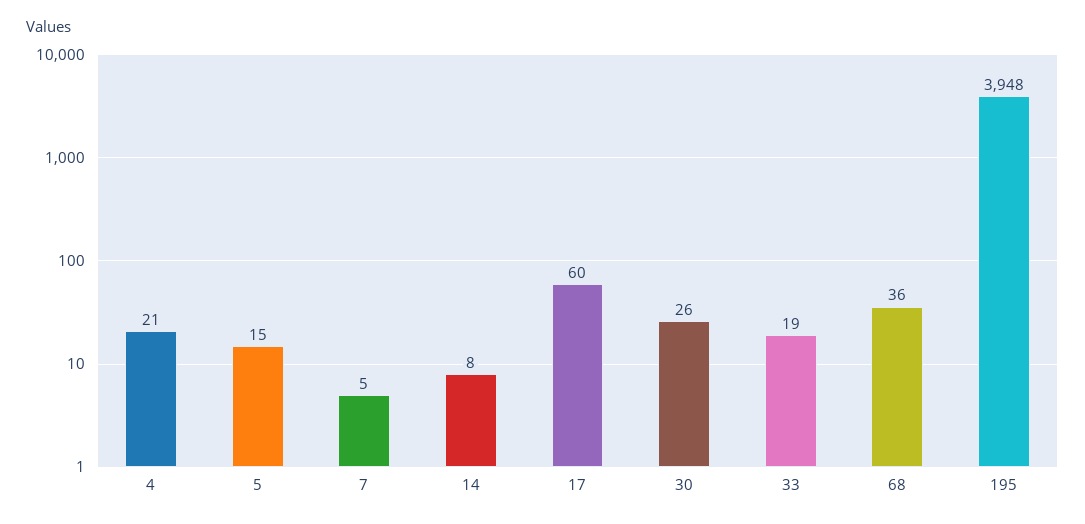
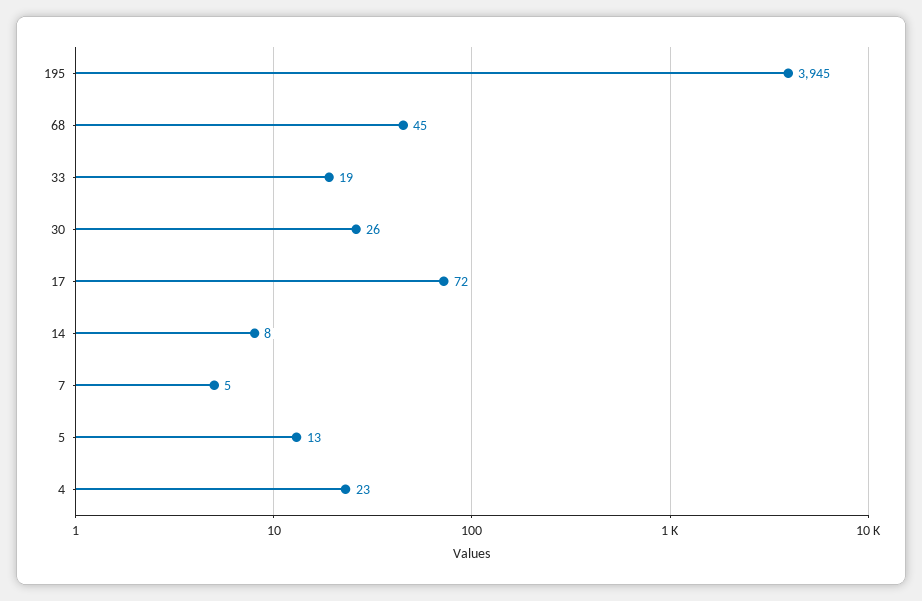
  {
-   "4": 21,
+   "4": 23,
-   "5": 15,
+   "5": 13,
    "7": 5,
    "14": 8,
-   "17": 60,
+   "17": 72,
    "30": 26,
    "33": 19,
-   "68": 36,
+   "68": 45,
-   "195": 3948
+   "195": 3945
  }

